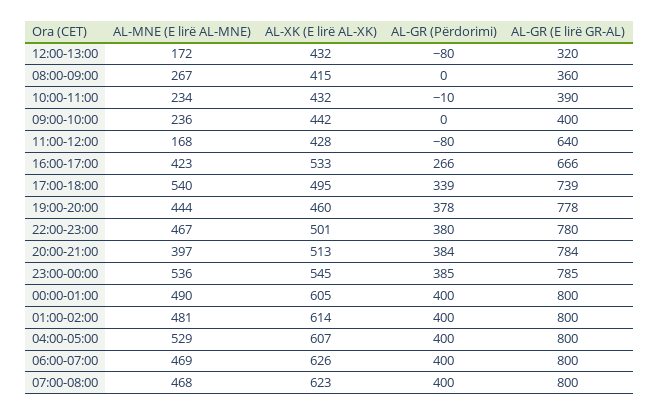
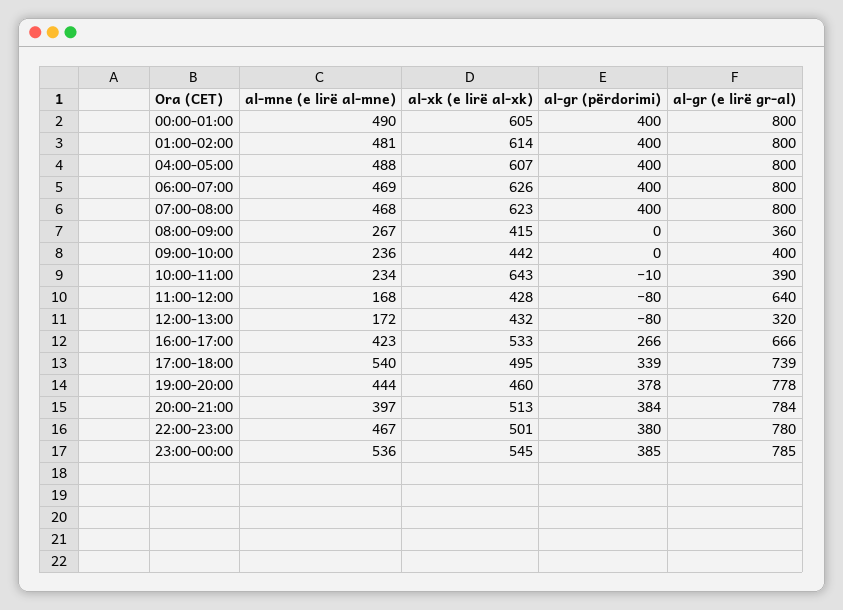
  {
    "AL-MNE (E lirë AL-MNE)": {
      "12:00-13:00": 172,
      "08:00-09:00": 267,
      "10:00-11:00": 234,
      "09:00-10:00": 236,
      "11:00-12:00": 168,
      "16:00-17:00": 423,
      "17:00-18:00": 540,
      "19:00-20:00": 444,
      "22:00-23:00": 467,
      "20:00-21:00": 397,
      "23:00-00:00": 536,
      "00:00-01:00": 490,
      "01:00-02:00": 481,
-     "04:00-05:00": 529,
+     "04:00-05:00": 488,
      "06:00-07:00": 469,
      "07:00-08:00": 468
    },
    "AL-XK (E lirë AL-XK)": {
      "12:00-13:00": 432,
      "08:00-09:00": 415,
-     "10:00-11:00": 432,
+     "10:00-11:00": 643,
      "09:00-10:00": 442,
      "11:00-12:00": 428,
      "16:00-17:00": 533,
      "17:00-18:00": 495,
      "19:00-20:00": 460,
      "22:00-23:00": 501,
      "20:00-21:00": 513,
      "23:00-00:00": 545,
      "00:00-01:00": 605,
      "01:00-02:00": 614,
      "04:00-05:00": 607,
      "06:00-07:00": 626,
      "07:00-08:00": 623
    },
    "AL-GR (Përdorimi)": {
      "12:00-13:00": -80,
      "08:00-09:00": 0,
      "10:00-11:00": -10,
      "09:00-10:00": 0,
      "11:00-12:00": -80,
      "16:00-17:00": 266,
      "17:00-18:00": 339,
      "19:00-20:00": 378,
      "22:00-23:00": 380,
      "20:00-21:00": 384,
      "23:00-00:00": 385,
      "00:00-01:00": 400,
      "01:00-02:00": 400,
      "04:00-05:00": 400,
      "06:00-07:00": 400,
      "07:00-08:00": 400
    },
    "AL-GR (E lirë GR-AL)": {
      "12:00-13:00": 320,
      "08:00-09:00": 360,
      "10:00-11:00": 390,
      "09:00-10:00": 400,
      "11:00-12:00": 640,
      "16:00-17:00": 666,
      "17:00-18:00": 739,
      "19:00-20:00": 778,
      "22:00-23:00": 780,
      "20:00-21:00": 784,
      "23:00-00:00": 785,
      "00:00-01:00": 800,
      "01:00-02:00": 800,
      "04:00-05:00": 800,
      "06:00-07:00": 800,
      "07:00-08:00": 800
    }
  }

